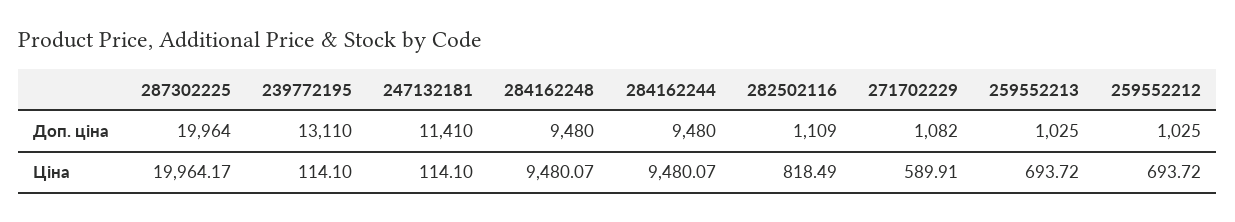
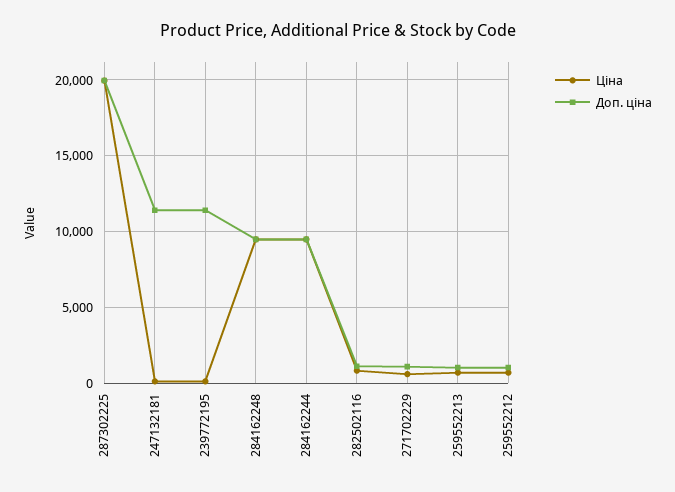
  {
    "Доп. ціна": {
      "287302225": 19964,
-     "239772195": 13110,
+     "239772195": 11500,
      "247132181": 11410,
      "284162248": 9480,
      "284162244": 9480,
      "282502116": 1109,
      "271702229": 1082,
      "259552213": 1025,
      "259552212": 1025
    },
    "Ціна": {
      "287302225": 19964.17,
      "239772195": 114.1,
      "247132181": 114.1,
      "284162248": 9480.07,
      "284162244": 9480.07,
      "282502116": 818.49,
      "271702229": 589.91,
      "259552213": 693.72,
      "259552212": 693.72
    }
  }

